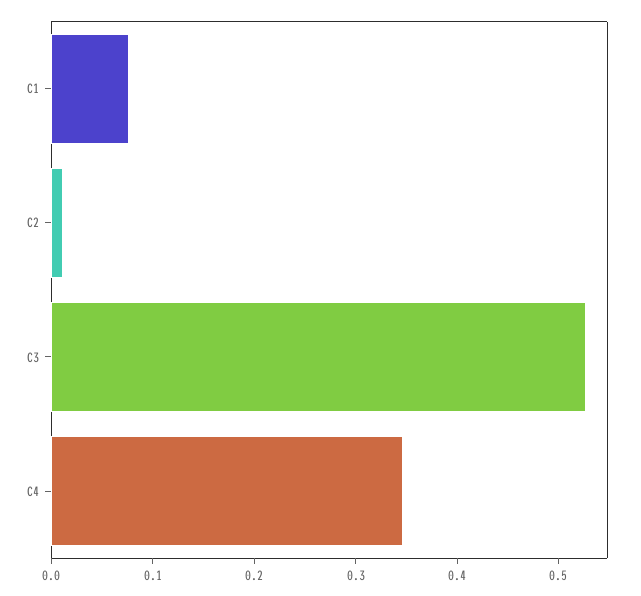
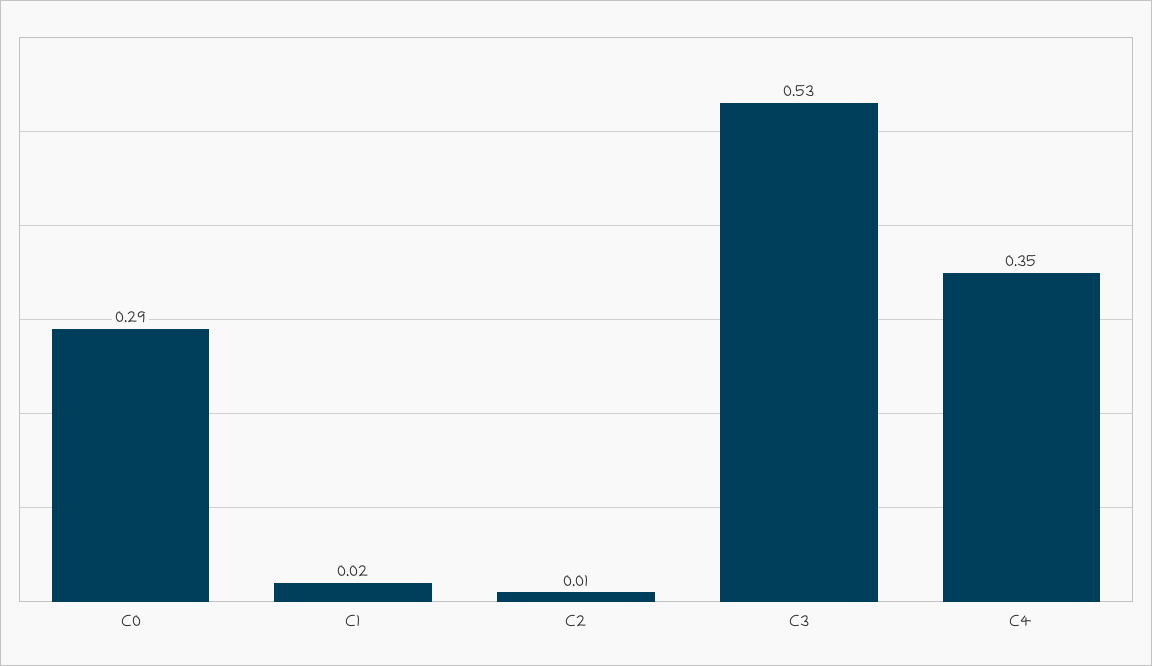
  {
-   "C1": 0.08,
+   "C1": 0.02,
    "C2": 0.01,
    "C3": 0.53,
-   "C4": 0.35
+   "C4": 0.35,
+   "C0": 0.29
  }

